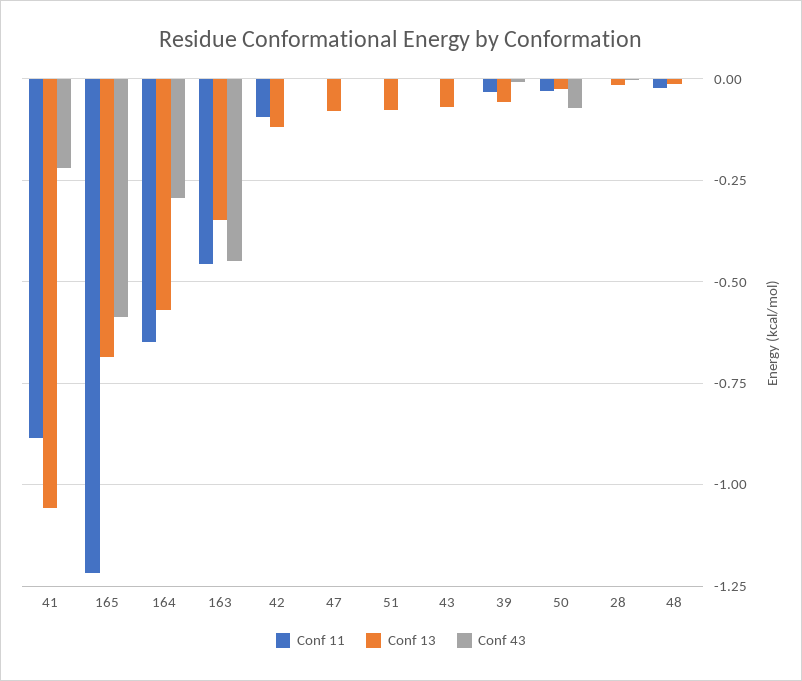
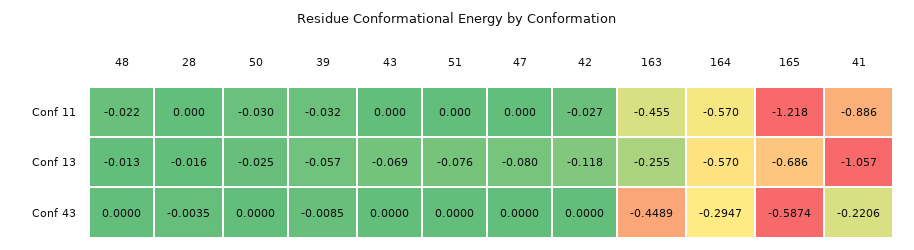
  {
    "Conf 11": {
      "41": -0.886,
      "165": -1.218,
-     "164": -0.65,
+     "164": -0.57,
      "163": -0.455,
-     "42": -0.1,
+     "42": -0.027,
      "47": 0,
      "51": 0,
      "43": 0,
      "39": -0.032,
      "50": -0.03,
      "28": 0,
      "48": -0.022
    },
    "Conf 13": {
      "41": -1.057,
      "165": -0.686,
      "164": -0.57,
-     "163": -0.35,
+     "163": -0.255,
      "42": -0.118,
      "47": -0.08,
      "51": -0.076,
      "43": -0.069,
      "39": -0.057,
      "50": -0.025,
      "28": -0.016,
      "48": -0.013
    },
    "Conf 43": {
      "41": -0.2206,
      "165": -0.5874,
      "164": -0.2947,
      "163": -0.4489,
      "42": 0,
      "47": 0,
      "51": 0,
      "43": 0,
      "39": -0.0085,
-     "50": -0.075,
+     "50": 0,
      "28": -0.0035,
      "48": 0
    }
  }

